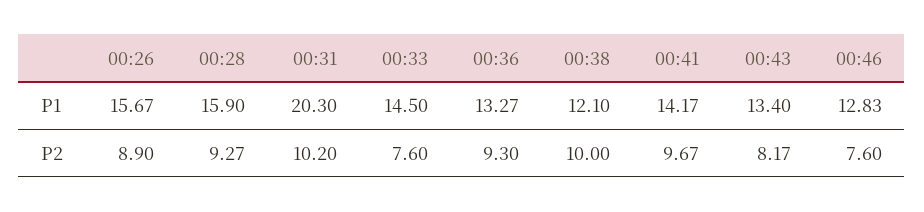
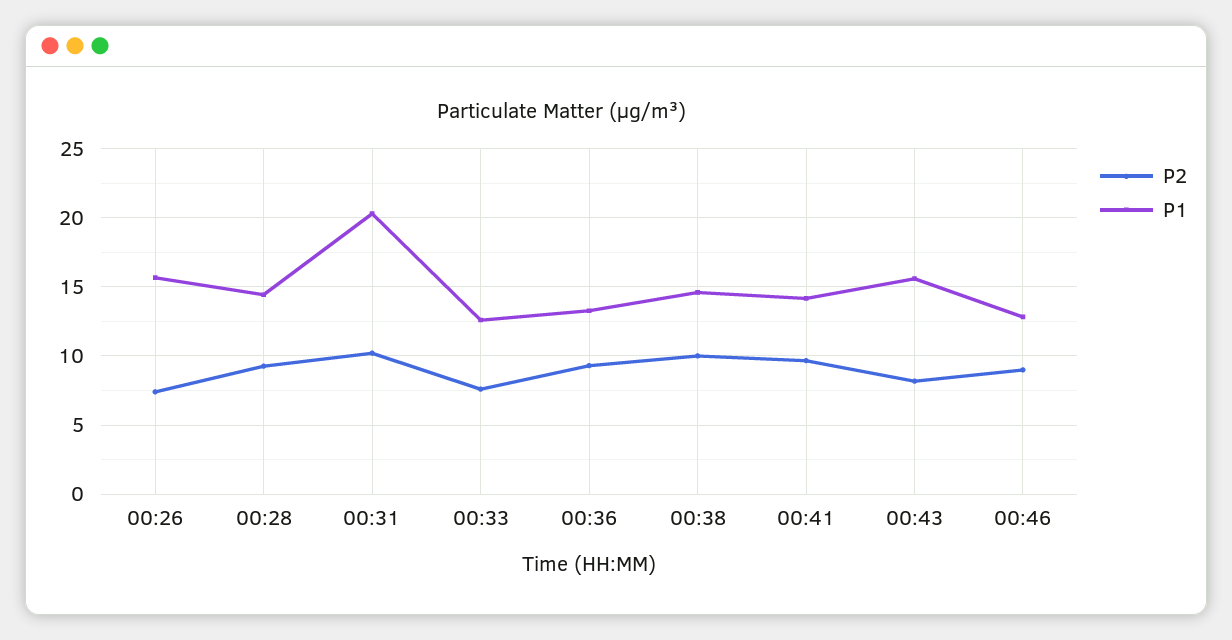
  {
    "P1": {
      "00:26": 15.67,
-     "00:28": 15.9,
+     "00:28": 14.5,
      "00:31": 20.3,
-     "00:33": 14.5,
+     "00:33": 12.5,
      "00:36": 13.27,
-     "00:38": 12.1,
+     "00:38": 14.5,
      "00:41": 14.17,
-     "00:43": 13.4,
+     "00:43": 15.5,
      "00:46": 12.83
    },
    "P2": {
-     "00:26": 8.9,
+     "00:26": 7.5,
      "00:28": 9.27,
      "00:31": 10.2,
      "00:33": 7.6,
      "00:36": 9.3,
      "00:38": 10,
      "00:41": 9.67,
      "00:43": 8.17,
-     "00:46": 7.6
+     "00:46": 9
    }
  }

